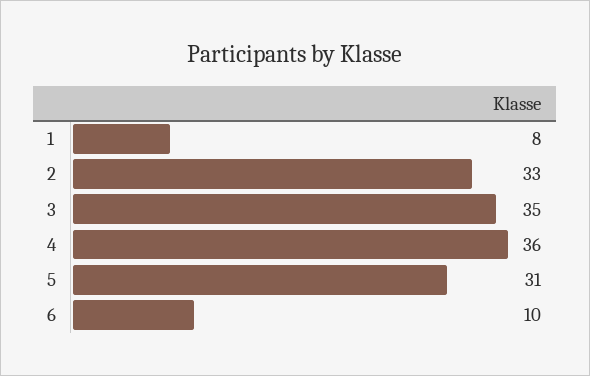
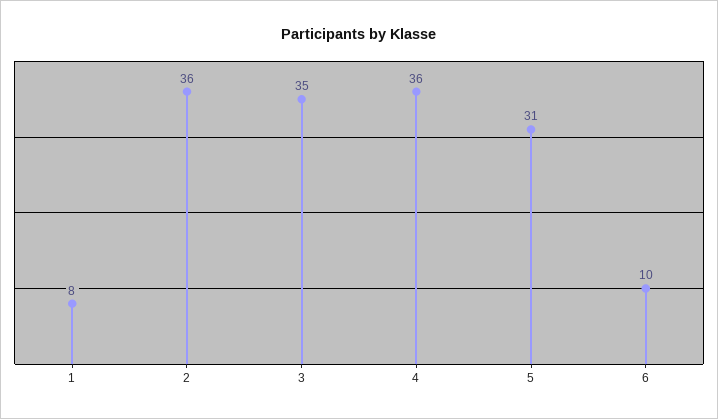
  {
    "1": 8,
-   "2": 33,
+   "2": 36,
    "3": 35,
    "4": 36,
    "5": 31,
    "6": 10
  }

